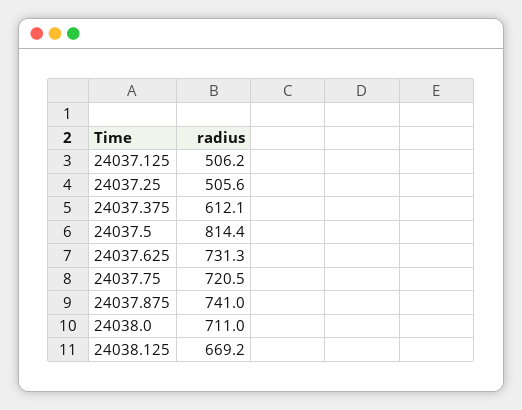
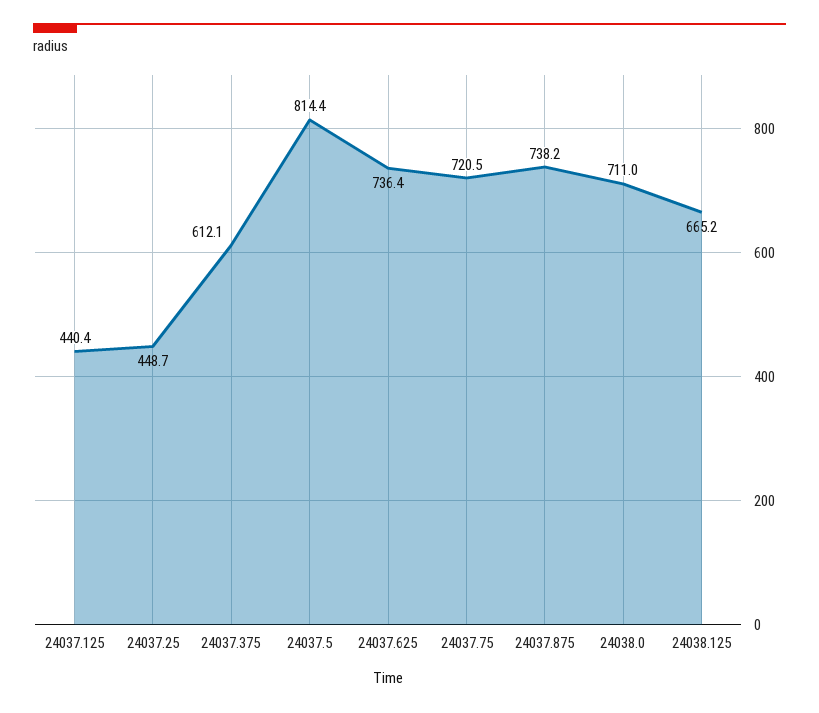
  {
-   "24037.125": 506.2,
+   "24037.125": 440.4,
-   "24037.25": 505.6,
+   "24037.25": 448.7,
    "24037.375": 612.1,
    "24037.5": 814.4,
-   "24037.625": 731.3,
+   "24037.625": 736.4,
    "24037.75": 720.5,
-   "24037.875": 741,
+   "24037.875": 738.2,
    "24038.0": 711,
-   "24038.125": 669.2
+   "24038.125": 665.2
  }

